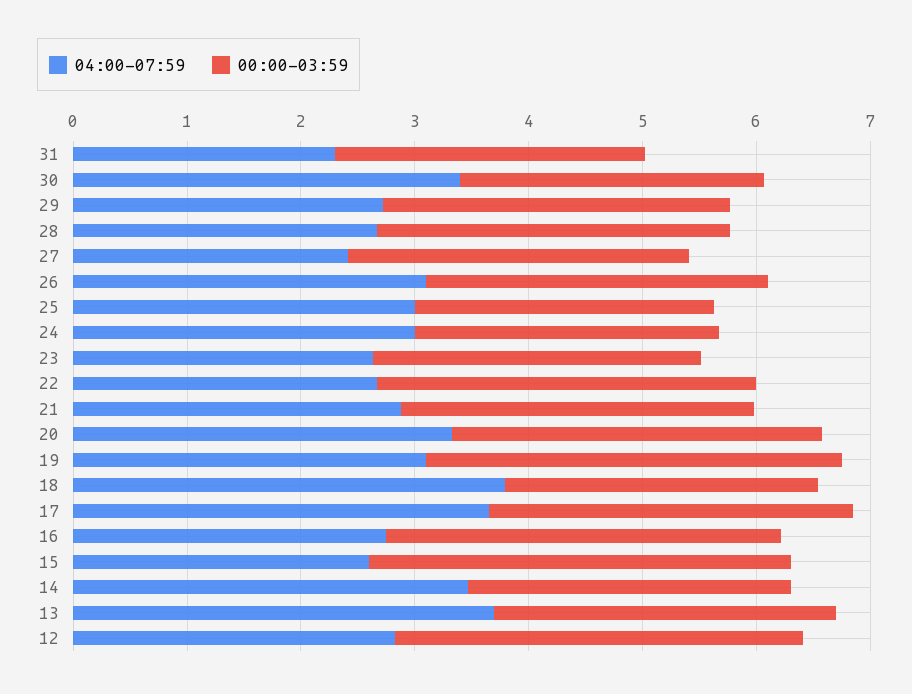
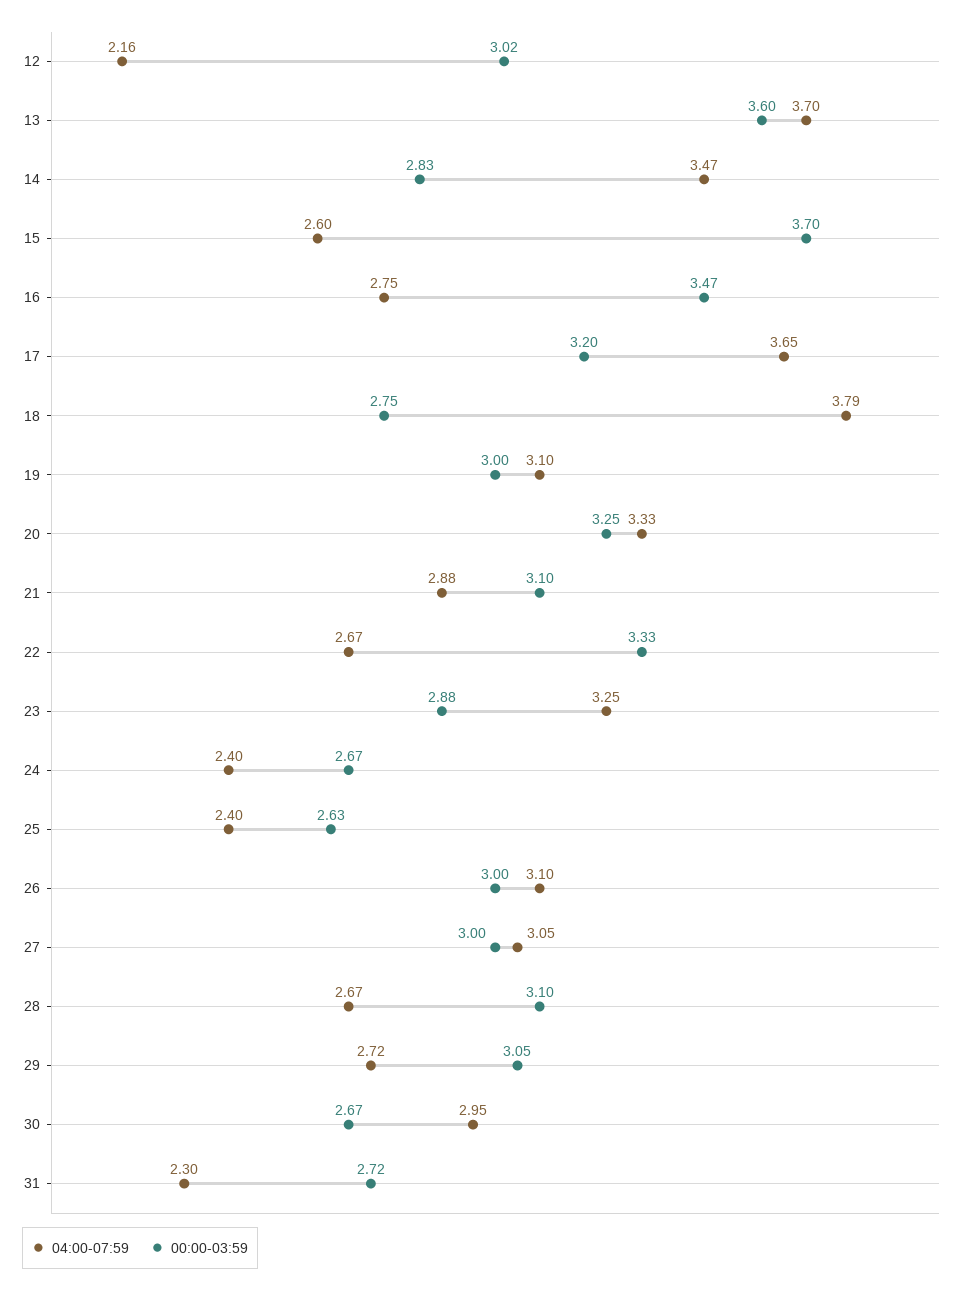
  {
    "04:00-07:59": {
      "31": 2.3,
-     "30": 3.4,
+     "30": 2.95,
      "29": 2.72,
      "28": 2.67,
-     "27": 2.4,
+     "27": 3.05,
      "26": 3.1,
-     "25": 3,
+     "25": 2.4,
-     "24": 3,
+     "24": 2.4,
-     "23": 2.6,
+     "23": 3.25,
      "22": 2.67,
      "21": 2.88,
      "20": 3.33,
      "19": 3.1,
      "18": 3.79,
      "17": 3.65,
      "16": 2.75,
      "15": 2.6,
      "14": 3.47,
      "13": 3.7,
-     "12": 2.8
+     "12": 2.16
    },
    "00:00-03:59": {
      "31": 2.72,
      "30": 2.67,
      "29": 3.05,
      "28": 3.1,
      "27": 3,
      "26": 3,
      "25": 2.63,
      "24": 2.67,
      "23": 2.88,
      "22": 3.33,
      "21": 3.1,
      "20": 3.25,
-     "19": 3.6,
+     "19": 3,
      "18": 2.75,
      "17": 3.2,
      "16": 3.47,
      "15": 3.7,
      "14": 2.83,
-     "13": 3,
+     "13": 3.6,
-     "12": 3.6
+     "12": 3.02
    }
  }

